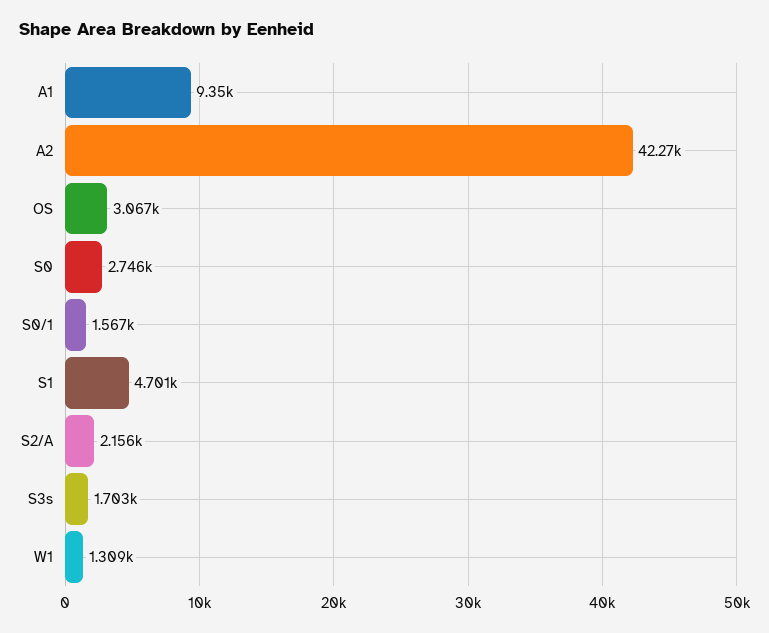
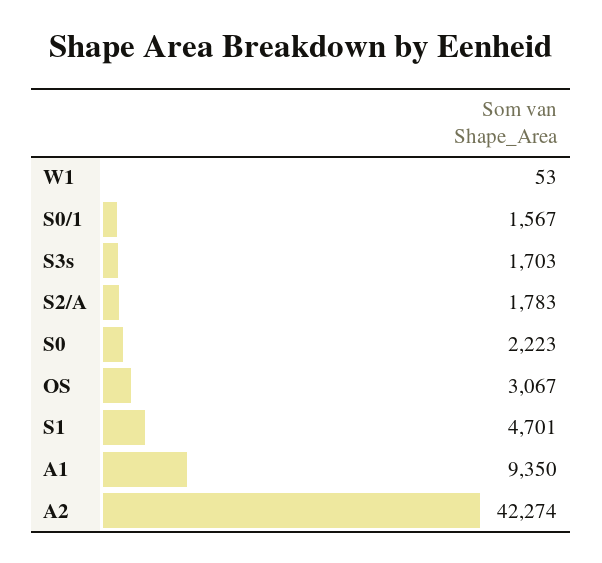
  {
    "A1": 9350,
    "A2": 42274,
    "OS": 3067,
-   "S0": 2746,
+   "S0": 2223,
    "S0/1": 1567,
    "S1": 4701,
-   "S2/A": 2156,
+   "S2/A": 1783,
    "S3s": 1703,
-   "W1": 1309
+   "W1": 53
  }

